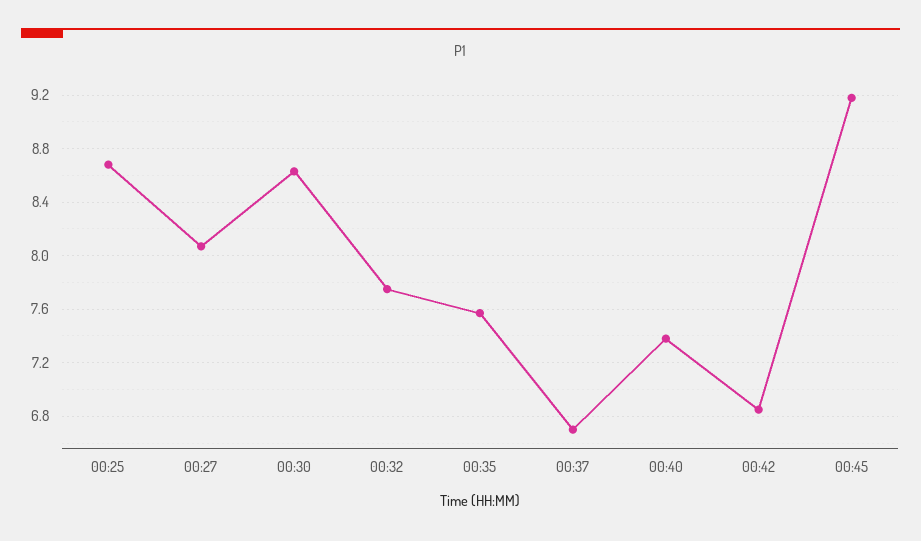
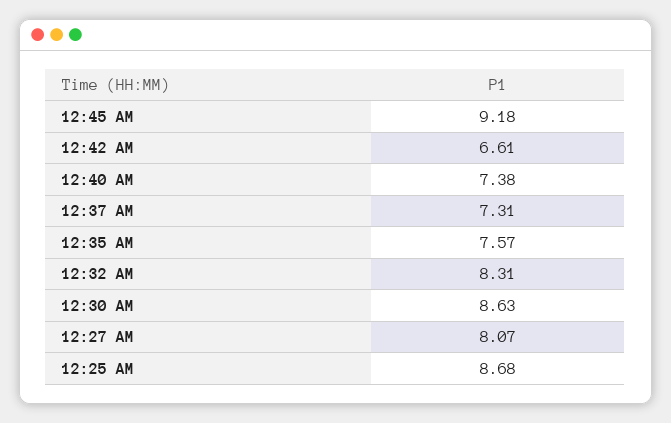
  {
    "00:25": 8.68,
    "00:27": 8.07,
    "00:30": 8.63,
-   "00:32": 7.75,
+   "00:32": 8.31,
    "00:35": 7.57,
-   "00:37": 6.7,
+   "00:37": 7.31,
    "00:40": 7.38,
-   "00:42": 6.85,
+   "00:42": 6.61,
    "00:45": 9.18
  }

